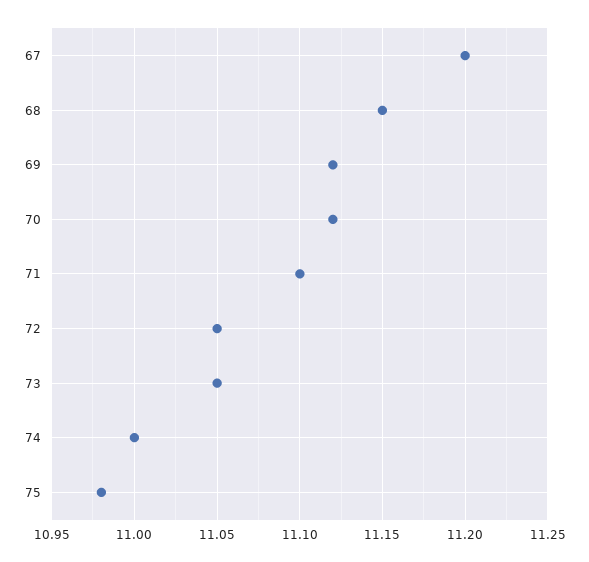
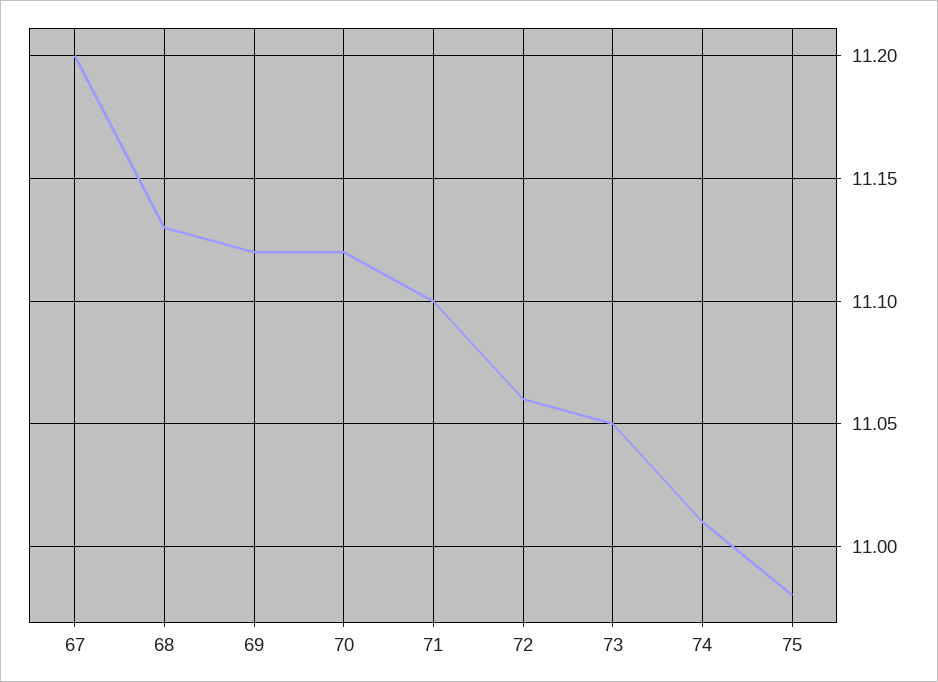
  {
    "67": 11.2,
-   "68": 11.15,
+   "68": 11.13,
    "69": 11.12,
    "70": 11.12,
    "71": 11.1,
-   "72": 11.05,
+   "72": 11.06,
    "73": 11.05,
-   "74": 11,
+   "74": 11.01,
    "75": 10.98
  }

